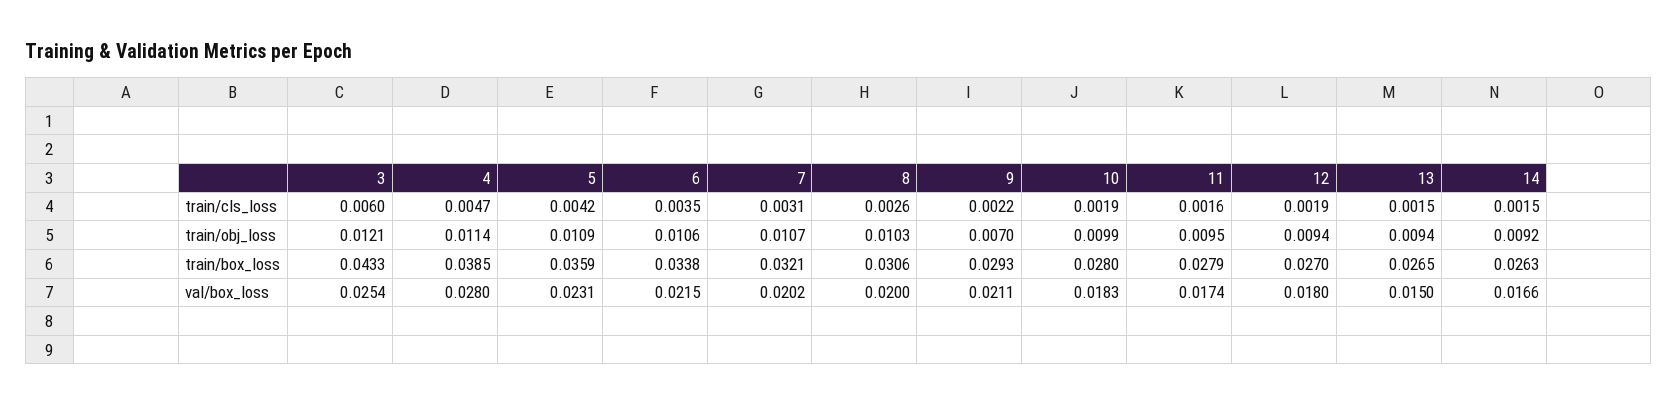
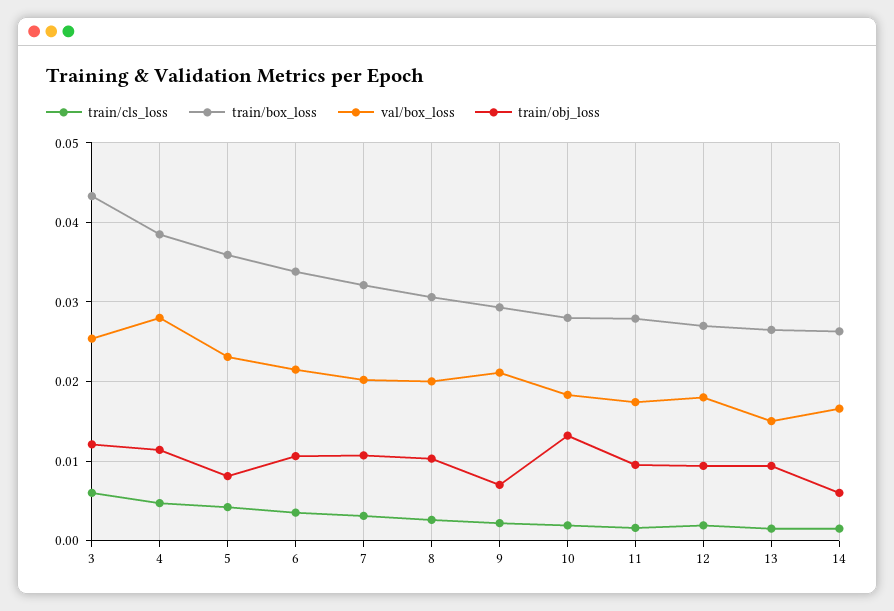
  {
    "train/cls_loss": {
      "3": 0.006,
      "4": 0.0047,
      "5": 0.0042,
      "6": 0.0035,
      "7": 0.0031,
      "8": 0.0026,
      "9": 0.0022,
      "10": 0.0019,
      "11": 0.0016,
      "12": 0.0019,
      "13": 0.0015,
      "14": 0.0015
    },
    "train/obj_loss": {
      "3": 0.0121,
      "4": 0.0114,
-     "5": 0.0109,
+     "5": 0.008,
      "6": 0.0106,
      "7": 0.0107,
      "8": 0.0103,
      "9": 0.007,
-     "10": 0.0099,
+     "10": 0.013,
      "11": 0.0095,
      "12": 0.0094,
      "13": 0.0094,
-     "14": 0.0092
+     "14": 0.006
    },
    "train/box_loss": {
      "3": 0.0433,
      "4": 0.0385,
      "5": 0.0359,
      "6": 0.0338,
      "7": 0.0321,
      "8": 0.0306,
      "9": 0.0293,
      "10": 0.028,
      "11": 0.0279,
      "12": 0.027,
      "13": 0.0265,
      "14": 0.0263
    },
    "val/box_loss": {
      "3": 0.0254,
      "4": 0.028,
      "5": 0.0231,
      "6": 0.0215,
      "7": 0.0202,
      "8": 0.02,
      "9": 0.0211,
      "10": 0.0183,
      "11": 0.0174,
      "12": 0.018,
      "13": 0.015,
      "14": 0.0166
    }
  }

